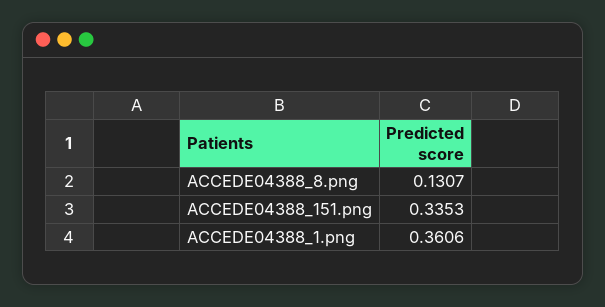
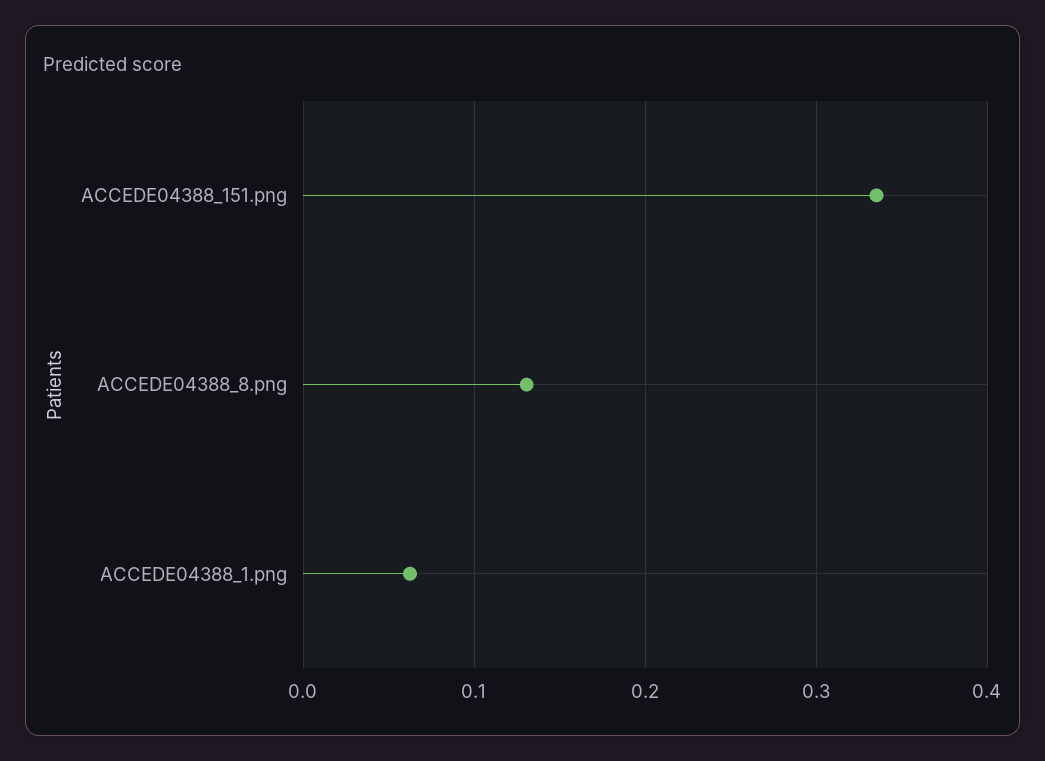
  {
    "ACCEDE04388_8.png": 0.1307,
    "ACCEDE04388_151.png": 0.3353,
-   "ACCEDE04388_1.png": 0.3606
+   "ACCEDE04388_1.png": 0.06
  }

